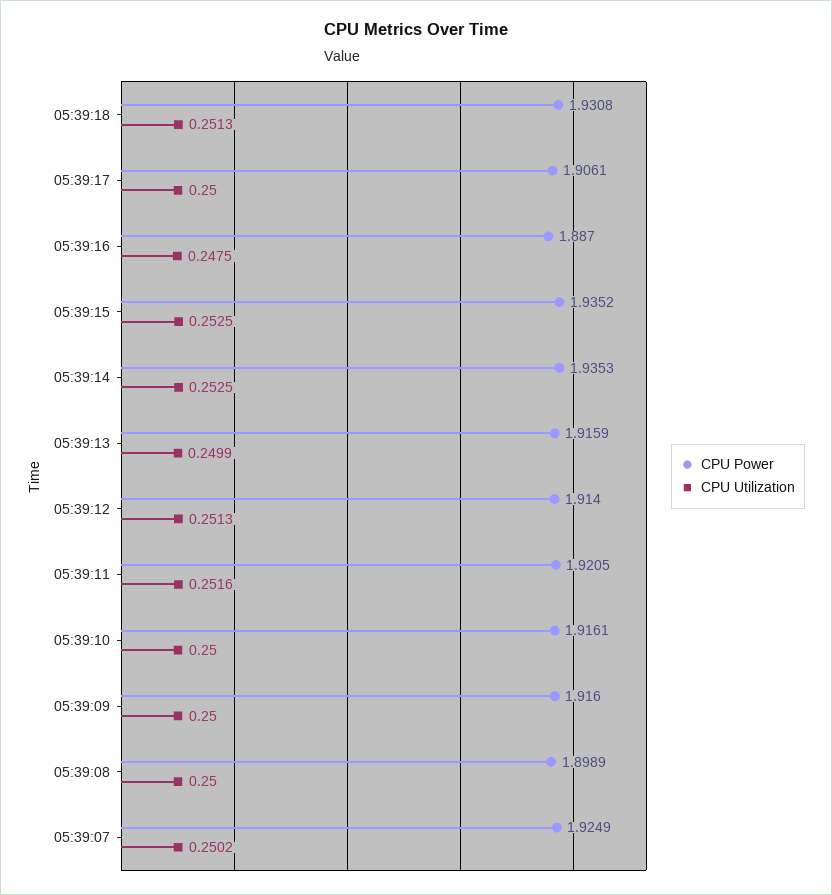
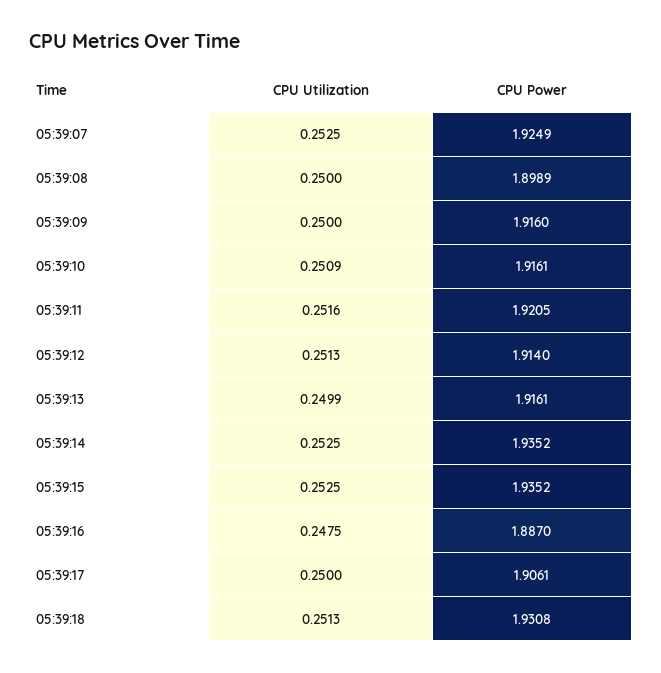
  {
    "CPU Power": {
      "05:39:18": 1.9308,
      "05:39:17": 1.9061,
      "05:39:16": 1.887,
      "05:39:15": 1.9352,
-     "05:39:14": 1.9353,
+     "05:39:14": 1.9352,
-     "05:39:13": 1.9159,
+     "05:39:13": 1.9161,
      "05:39:12": 1.914,
      "05:39:11": 1.9205,
      "05:39:10": 1.9161,
      "05:39:09": 1.916,
      "05:39:08": 1.8989,
      "05:39:07": 1.9249
    },
    "CPU Utilization": {
      "05:39:18": 0.2513,
      "05:39:17": 0.25,
      "05:39:16": 0.2475,
      "05:39:15": 0.2525,
      "05:39:14": 0.2525,
      "05:39:13": 0.2499,
      "05:39:12": 0.2513,
      "05:39:11": 0.2516,
-     "05:39:10": 0.25,
+     "05:39:10": 0.2509,
      "05:39:09": 0.25,
      "05:39:08": 0.25,
-     "05:39:07": 0.2502
+     "05:39:07": 0.2525
    }
  }

